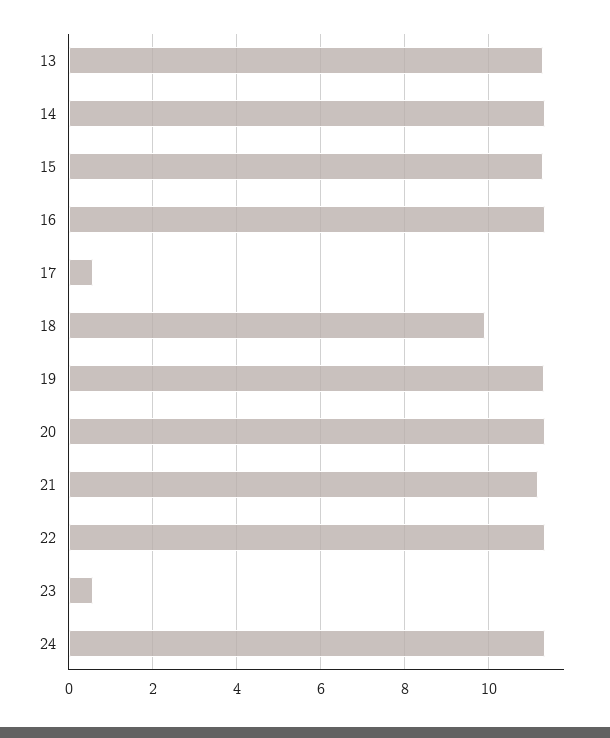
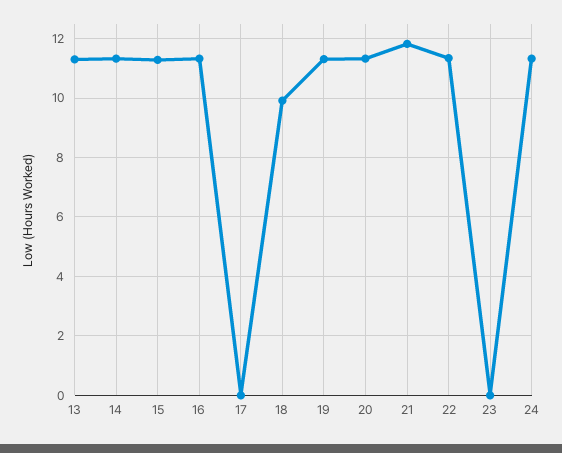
  {
    "13": 11.4,
    "14": 11.4,
    "15": 11.2,
    "16": 11.4,
-   "17": 0.6,
+   "17": 0,
    "18": 10,
    "19": 11.4,
    "20": 11.4,
-   "21": 11.2,
+   "21": 11.75,
    "22": 11.4,
-   "23": 0.6,
+   "23": 0,
    "24": 11.4
  }

